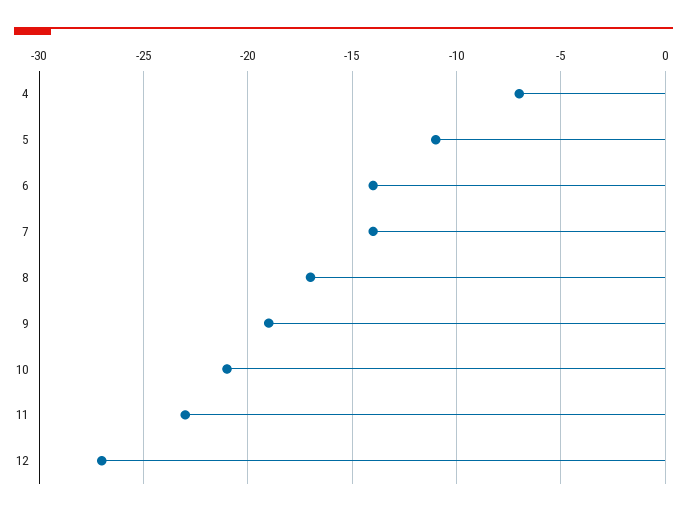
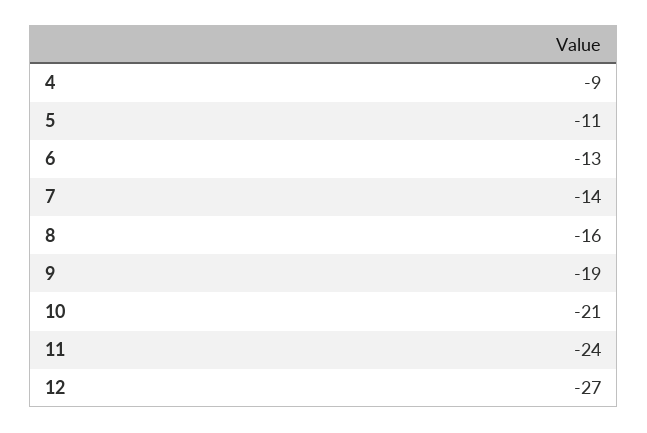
  {
-   "4": -7,
+   "4": -9,
    "5": -11,
-   "6": -14,
+   "6": -13,
    "7": -14,
-   "8": -17,
+   "8": -16,
    "9": -19,
    "10": -21,
-   "11": -23,
+   "11": -24,
    "12": -27
  }

